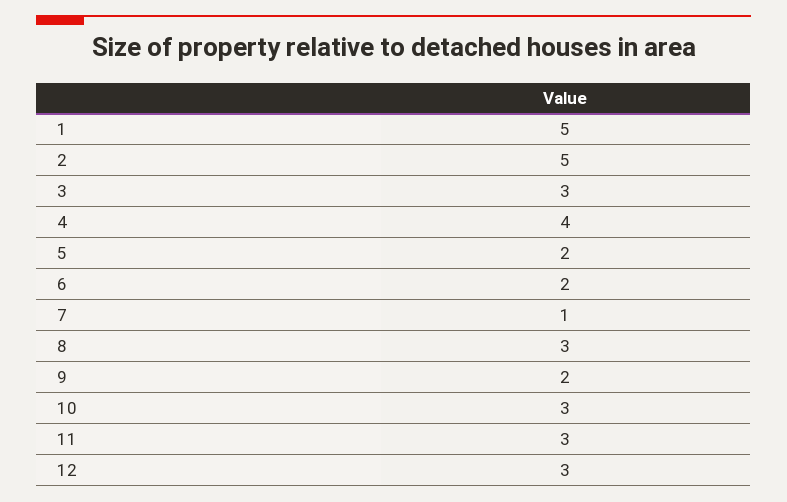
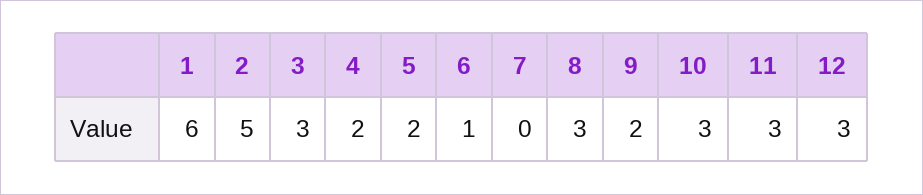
  {
-   "1": 5,
+   "1": 6,
    "2": 5,
    "3": 3,
-   "4": 4,
+   "4": 2,
    "5": 2,
-   "6": 2,
+   "6": 1,
-   "7": 1,
+   "7": 0,
    "8": 3,
    "9": 2,
    "10": 3,
    "11": 3,
    "12": 3
  }

